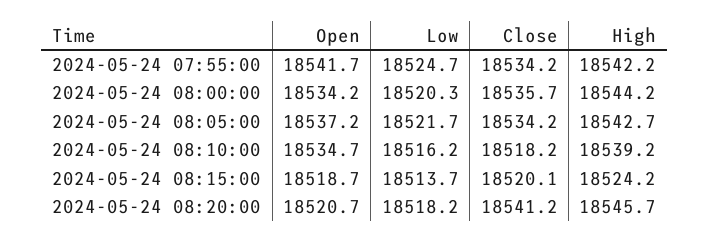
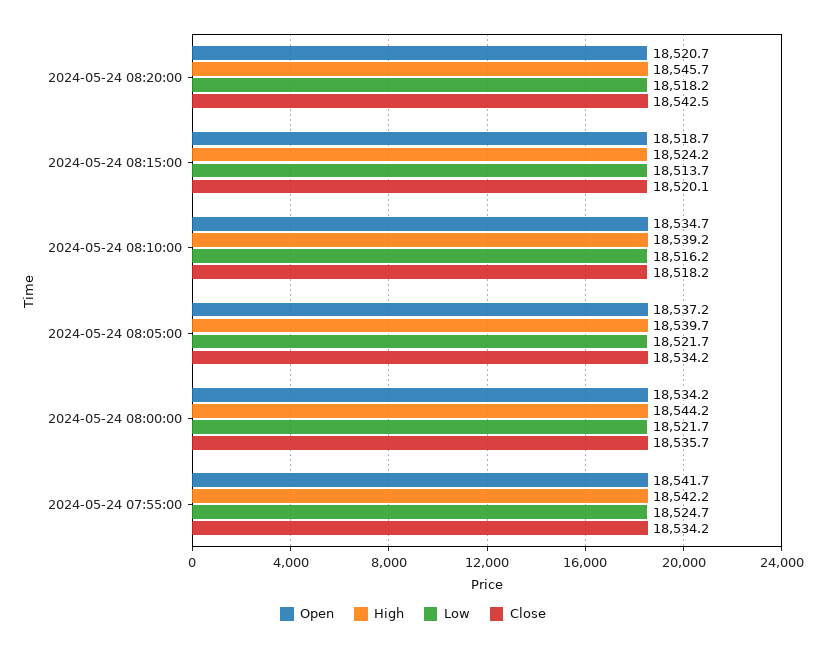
  {
    "Open": {
      "2024-05-24 07:55:00": 18541.7,
      "2024-05-24 08:00:00": 18534.2,
      "2024-05-24 08:05:00": 18537.2,
      "2024-05-24 08:10:00": 18534.7,
      "2024-05-24 08:15:00": 18518.7,
      "2024-05-24 08:20:00": 18520.7
    },
    "Low": {
      "2024-05-24 07:55:00": 18524.7,
-     "2024-05-24 08:00:00": 18520.3,
+     "2024-05-24 08:00:00": 18521.7,
      "2024-05-24 08:05:00": 18521.7,
      "2024-05-24 08:10:00": 18516.2,
      "2024-05-24 08:15:00": 18513.7,
      "2024-05-24 08:20:00": 18518.2
    },
    "Close": {
      "2024-05-24 07:55:00": 18534.2,
      "2024-05-24 08:00:00": 18535.7,
      "2024-05-24 08:05:00": 18534.2,
      "2024-05-24 08:10:00": 18518.2,
      "2024-05-24 08:15:00": 18520.1,
-     "2024-05-24 08:20:00": 18541.2
+     "2024-05-24 08:20:00": 18542.5
    },
    "High": {
      "2024-05-24 07:55:00": 18542.2,
      "2024-05-24 08:00:00": 18544.2,
-     "2024-05-24 08:05:00": 18542.7,
+     "2024-05-24 08:05:00": 18539.7,
      "2024-05-24 08:10:00": 18539.2,
      "2024-05-24 08:15:00": 18524.2,
      "2024-05-24 08:20:00": 18545.7
    }
  }

